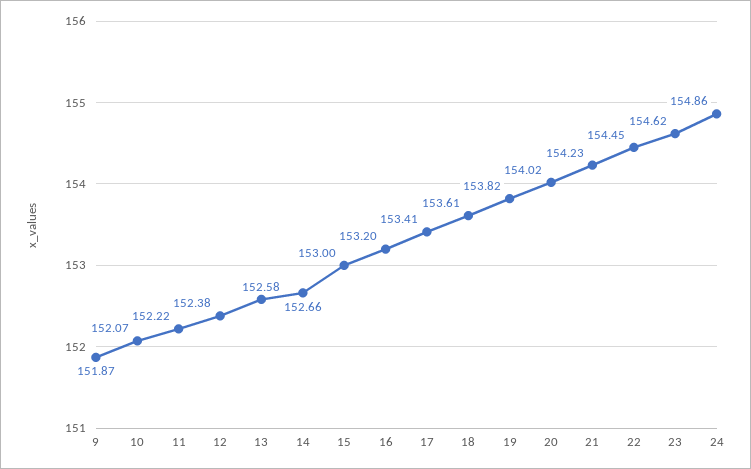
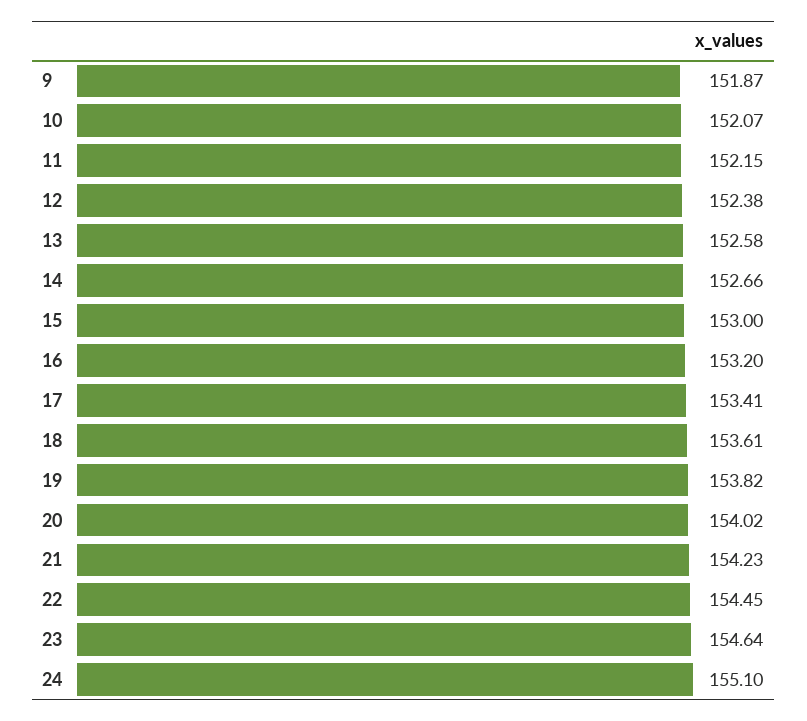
  {
    "9": 151.87,
    "10": 152.07,
-   "11": 152.22,
+   "11": 152.15,
    "12": 152.38,
    "13": 152.58,
    "14": 152.66,
    "15": 153,
    "16": 153.2,
    "17": 153.41,
    "18": 153.61,
    "19": 153.82,
    "20": 154.02,
    "21": 154.23,
    "22": 154.45,
-   "23": 154.62,
+   "23": 154.64,
-   "24": 154.86
+   "24": 155.1
  }

